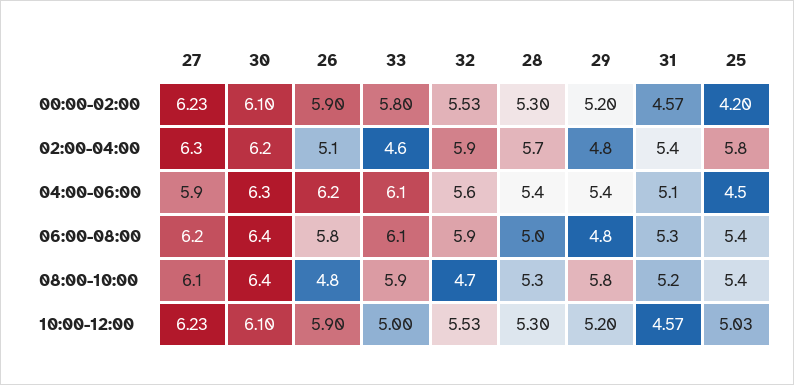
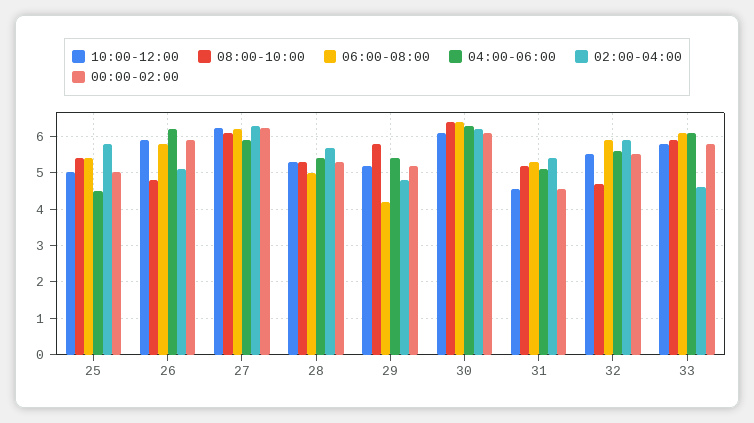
  {
    "00:00-02:00": {
      "27": 6.23,
      "30": 6.1,
      "26": 5.9,
      "33": 5.8,
      "32": 5.53,
      "28": 5.3,
      "29": 5.2,
      "31": 4.57,
-     "25": 4.2
+     "25": 5
    },
    "02:00-04:00": {
      "27": 6.3,
      "30": 6.2,
      "26": 5.1,
      "33": 4.6,
      "32": 5.9,
      "28": 5.7,
      "29": 4.8,
      "31": 5.4,
      "25": 5.8
    },
    "04:00-06:00": {
      "27": 5.9,
      "30": 6.3,
      "26": 6.2,
      "33": 6.1,
      "32": 5.6,
      "28": 5.4,
      "29": 5.4,
      "31": 5.1,
      "25": 4.5
    },
    "06:00-08:00": {
      "27": 6.2,
      "30": 6.4,
      "26": 5.8,
      "33": 6.1,
      "32": 5.9,
      "28": 5,
-     "29": 4.8,
+     "29": 4.2,
      "31": 5.3,
      "25": 5.4
    },
    "08:00-10:00": {
      "27": 6.1,
      "30": 6.4,
      "26": 4.8,
      "33": 5.9,
      "32": 4.7,
      "28": 5.3,
      "29": 5.8,
      "31": 5.2,
      "25": 5.4
    },
    "10:00-12:00": {
      "27": 6.23,
      "30": 6.1,
      "26": 5.9,
-     "33": 5,
+     "33": 5.8,
      "32": 5.53,
      "28": 5.3,
      "29": 5.2,
      "31": 4.57,
      "25": 5.03
    }
  }

